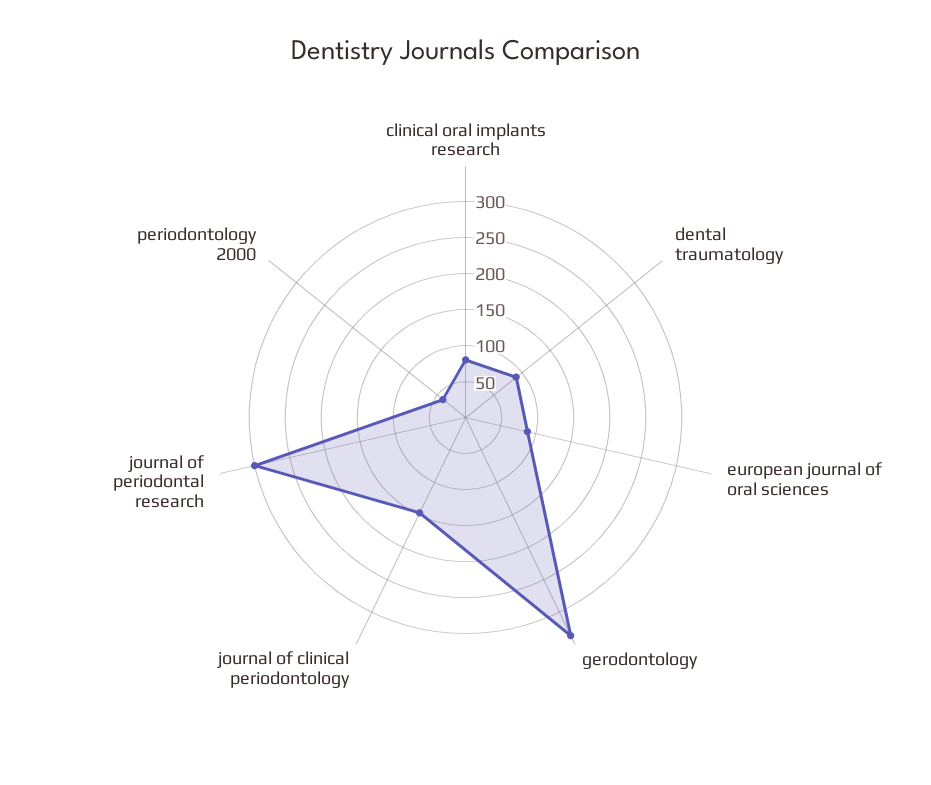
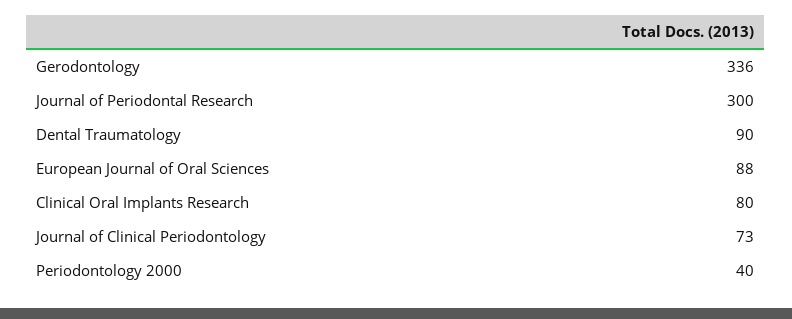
  {
    "clinical oral implants research": 80,
    "dental traumatology": 90,
    "european journal of oral sciences": 88,
    "gerodontology": 336,
-   "journal of clinical periodontology": 150,
+   "journal of clinical periodontology": 73,
    "journal of periodontal research": 300,
    "periodontology 2000": 40
  }

